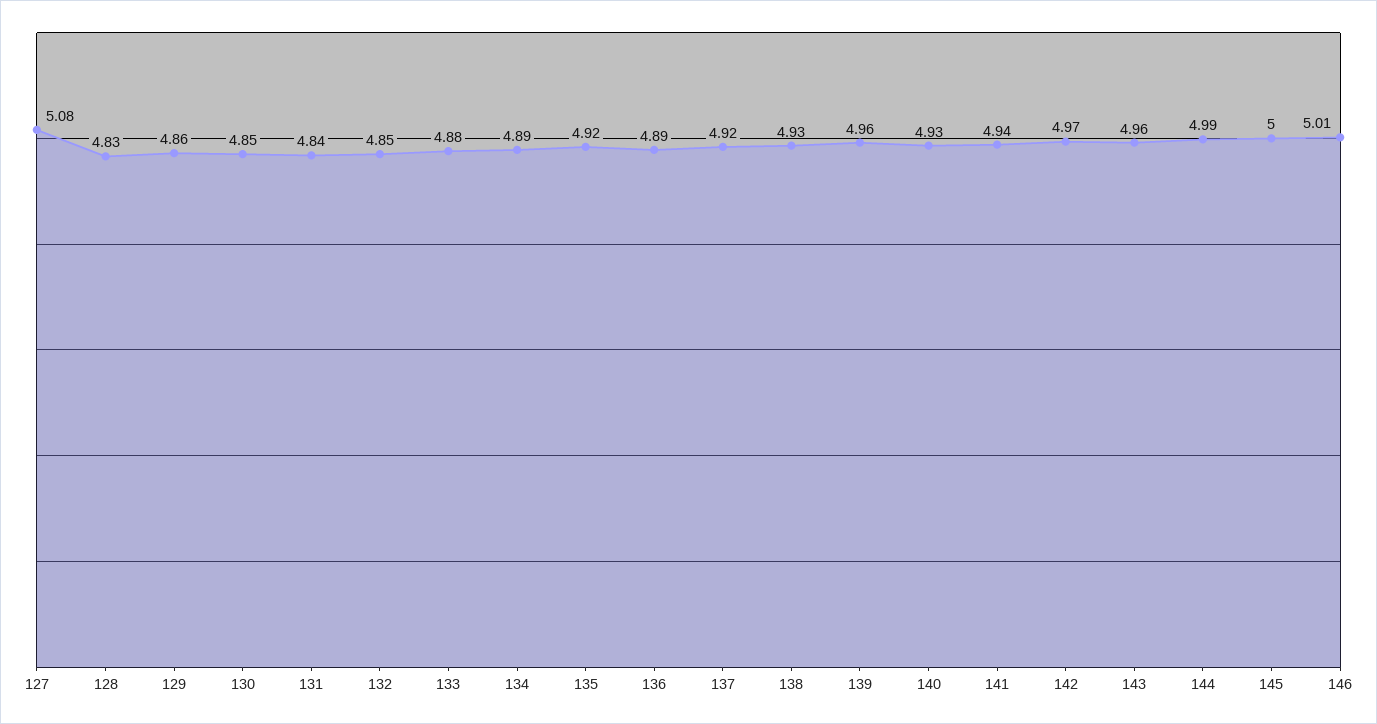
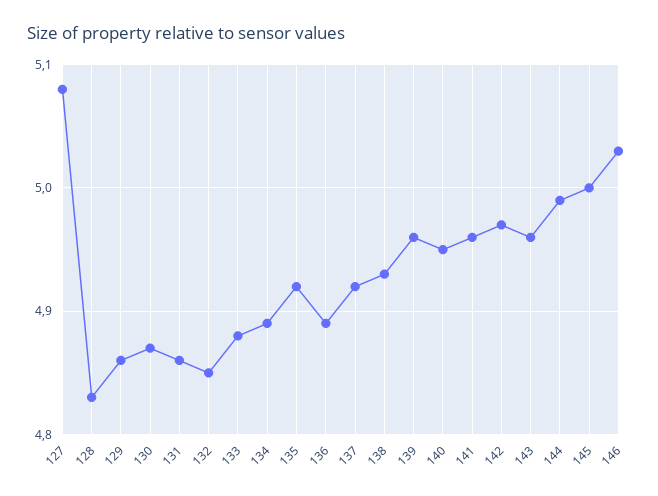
  {
    "127": 5.08,
    "128": 4.83,
    "129": 4.86,
-   "130": 4.85,
+   "130": 4.87,
-   "131": 4.84,
+   "131": 4.86,
    "132": 4.85,
    "133": 4.88,
    "134": 4.89,
    "135": 4.92,
    "136": 4.89,
    "137": 4.92,
    "138": 4.93,
    "139": 4.96,
-   "140": 4.93,
+   "140": 4.95,
-   "141": 4.94,
+   "141": 4.96,
    "142": 4.97,
    "143": 4.96,
    "144": 4.99,
    "145": 5,
-   "146": 5.01
+   "146": 5.03
  }

